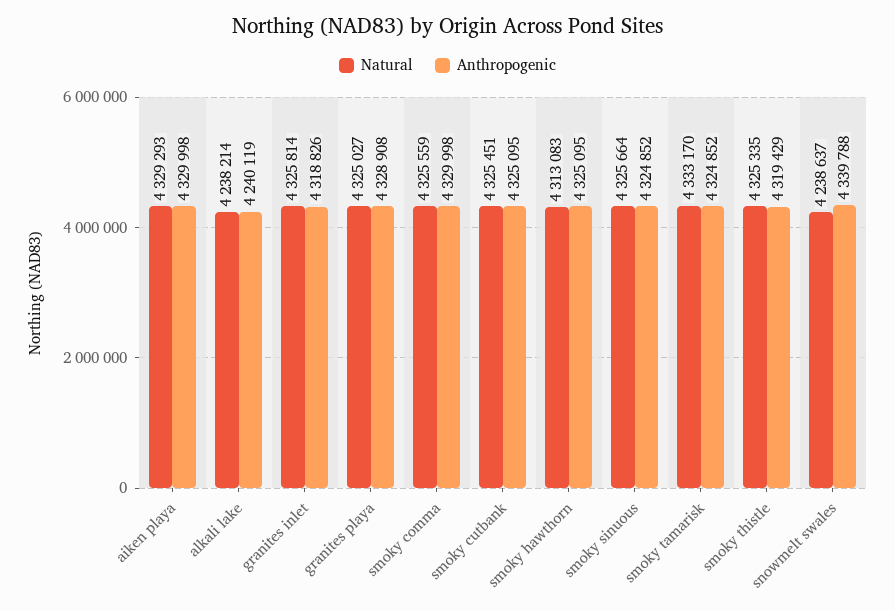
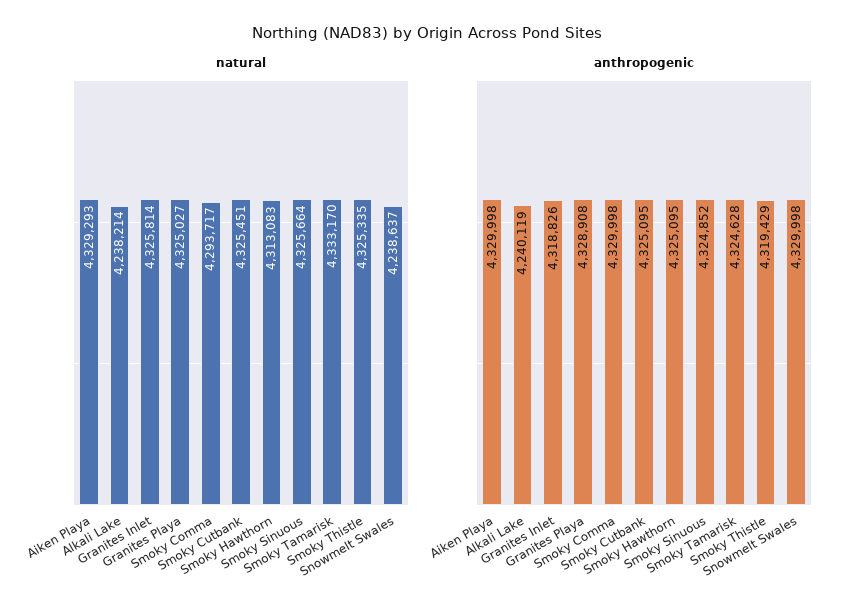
  {
    "Natural": {
      "aiken playa": 4329293,
      "alkali lake": 4238214,
      "granites inlet": 4325814,
      "granites playa": 4325027,
-     "smoky comma": 4325559,
+     "smoky comma": 4293717,
      "smoky cutbank": 4325451,
      "smoky hawthorn": 4313083,
      "smoky sinuous": 4325664,
      "smoky tamarisk": 4333170,
      "smoky thistle": 4325335,
      "snowmelt swales": 4238637
    },
    "Anthropogenic": {
      "aiken playa": 4329998,
      "alkali lake": 4240119,
      "granites inlet": 4318826,
      "granites playa": 4328908,
      "smoky comma": 4329998,
      "smoky cutbank": 4325095,
      "smoky hawthorn": 4325095,
      "smoky sinuous": 4324852,
-     "smoky tamarisk": 4324852,
+     "smoky tamarisk": 4324628,
      "smoky thistle": 4319429,
-     "snowmelt swales": 4339788
+     "snowmelt swales": 4329998
    }
  }

